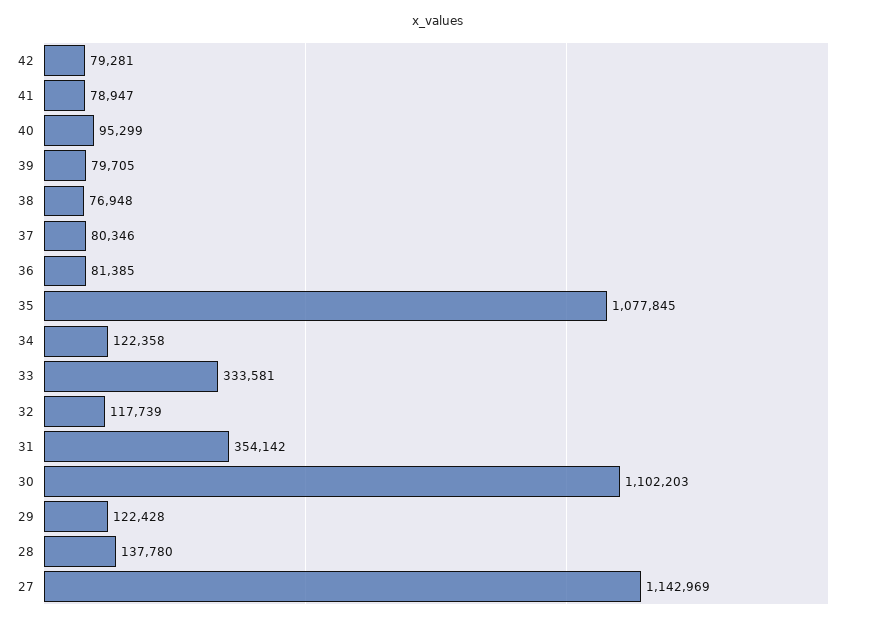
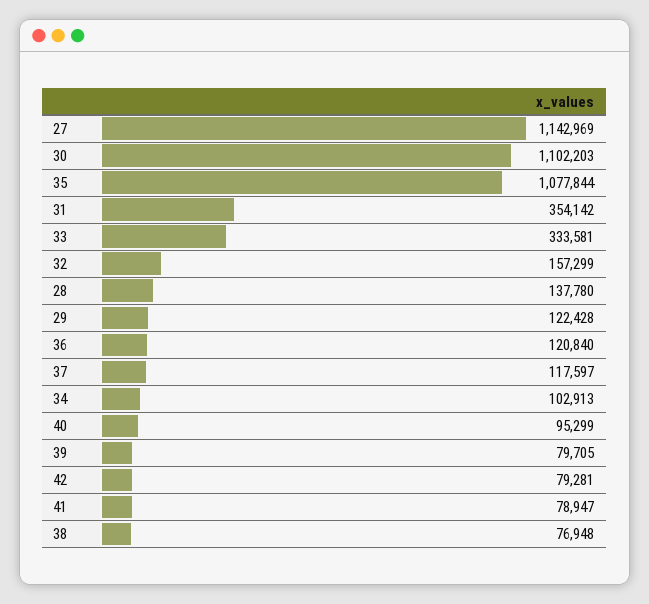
  {
    "42": 79281,
    "41": 78947,
    "40": 95299,
    "39": 79705,
    "38": 76948,
-   "37": 80346,
+   "37": 117597,
-   "36": 81385,
+   "36": 120840,
-   "35": 1077845,
+   "35": 1077844,
-   "34": 122358,
+   "34": 102913,
    "33": 333581,
-   "32": 117739,
+   "32": 157299,
    "31": 354142,
    "30": 1102203,
    "29": 122428,
    "28": 137780,
    "27": 1142969
  }

